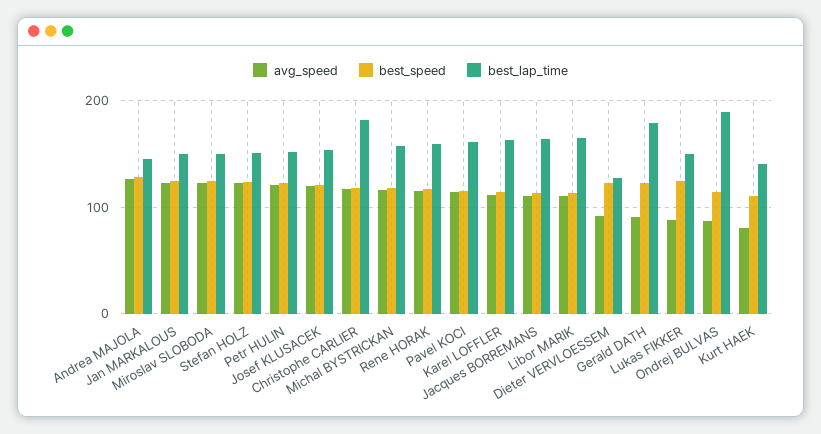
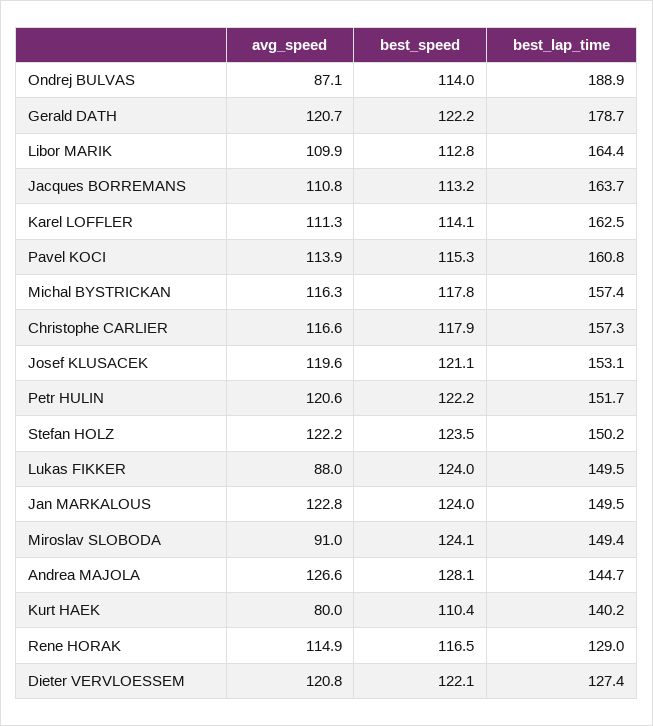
  {
    "avg_speed": {
      "Andrea MAJOLA": 126.6,
      "Jan MARKALOUS": 122.8,
-     "Miroslav SLOBODA": 120,
+     "Miroslav SLOBODA": 91,
      "Stefan HOLZ": 122.2,
      "Petr HULIN": 120.6,
      "Josef KLUSACEK": 119.6,
      "Christophe CARLIER": 116.6,
      "Michal BYSTRICKAN": 116.3,
      "Rene HORAK": 114.9,
      "Pavel KOCI": 113.9,
      "Karel LOFFLER": 111.3,
      "Jacques BORREMANS": 110.8,
      "Libor MARIK": 109.9,
-     "Dieter VERVLOESSEM": 90,
+     "Dieter VERVLOESSEM": 120.8,
-     "Gerald DATH": 90,
+     "Gerald DATH": 120.7,
      "Lukas FIKKER": 88,
      "Ondrej BULVAS": 87.1,
      "Kurt HAEK": 80
    },
    "best_speed": {
      "Andrea MAJOLA": 128.1,
      "Jan MARKALOUS": 124,
      "Miroslav SLOBODA": 124.1,
      "Stefan HOLZ": 123.5,
      "Petr HULIN": 122.2,
      "Josef KLUSACEK": 121.1,
      "Christophe CARLIER": 117.9,
      "Michal BYSTRICKAN": 117.8,
      "Rene HORAK": 116.5,
      "Pavel KOCI": 115.3,
      "Karel LOFFLER": 114.1,
      "Jacques BORREMANS": 113.2,
      "Libor MARIK": 112.8,
      "Dieter VERVLOESSEM": 122.1,
      "Gerald DATH": 122.2,
      "Lukas FIKKER": 124,
      "Ondrej BULVAS": 114,
      "Kurt HAEK": 110.4
    },
    "best_lap_time": {
      "Andrea MAJOLA": 144.7,
      "Jan MARKALOUS": 149.5,
      "Miroslav SLOBODA": 149.4,
      "Stefan HOLZ": 150.2,
      "Petr HULIN": 151.7,
      "Josef KLUSACEK": 153.1,
-     "Christophe CARLIER": 180,
+     "Christophe CARLIER": 157.3,
      "Michal BYSTRICKAN": 157.4,
-     "Rene HORAK": 160,
+     "Rene HORAK": 129,
      "Pavel KOCI": 160.8,
      "Karel LOFFLER": 162.5,
      "Jacques BORREMANS": 163.7,
      "Libor MARIK": 164.4,
      "Dieter VERVLOESSEM": 127.4,
      "Gerald DATH": 178.7,
      "Lukas FIKKER": 149.5,
      "Ondrej BULVAS": 188.9,
      "Kurt HAEK": 140.2
    }
  }

